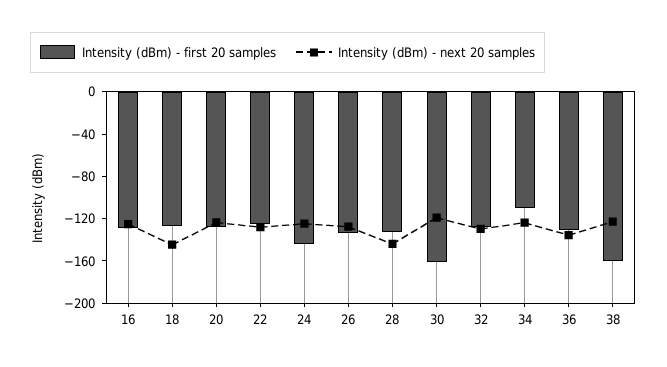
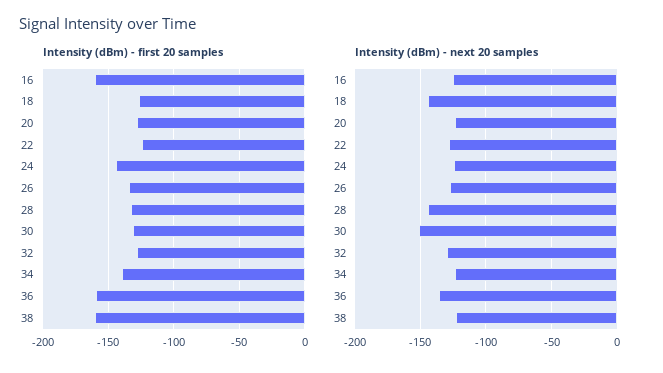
  {
    "Intensity (dBm) - first 20 samples": {
-     "16": -130,
+     "16": -160,
      "18": -125,
      "20": -130,
      "22": -125,
      "24": -145,
      "26": -135,
      "28": -135,
-     "30": -160,
+     "30": -130,
      "32": -130,
-     "34": -110,
+     "34": -140,
-     "36": -130,
+     "36": -160,
      "38": -160
    },
    "Intensity (dBm) - next 20 samples": {
      "16": -125,
      "18": -145,
      "20": -125,
      "22": -130,
      "24": -125,
      "26": -130,
      "28": -145,
-     "30": -120,
+     "30": -150,
      "32": -130,
      "34": -125,
      "36": -135,
      "38": -125
    }
  }

